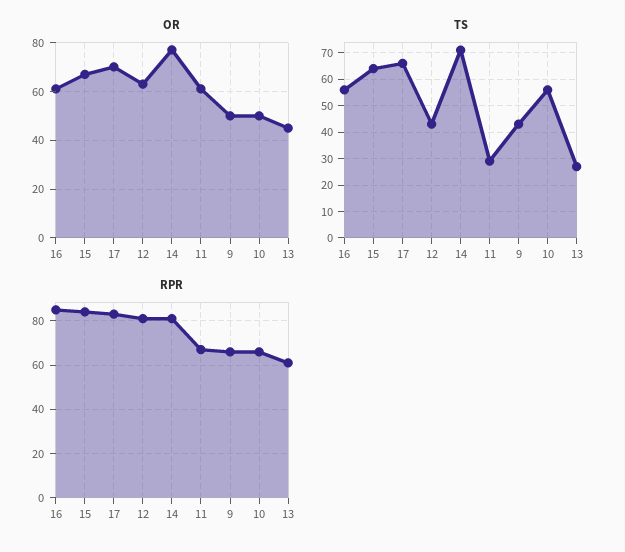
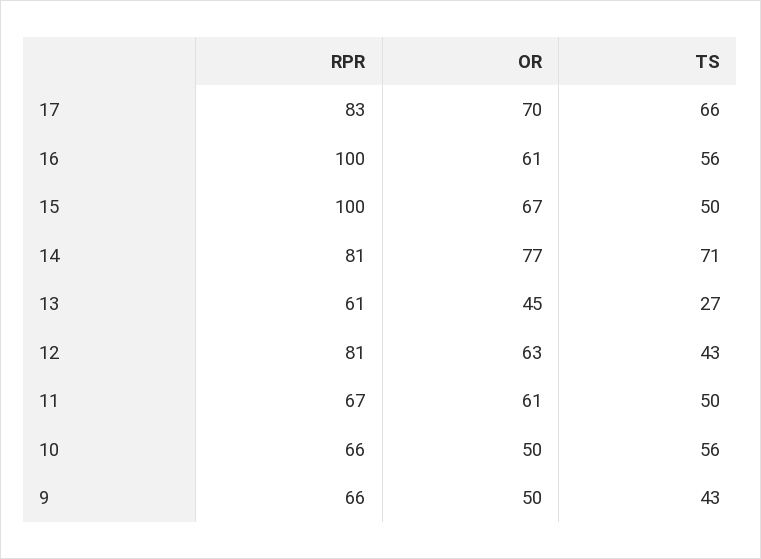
  {
    "OR": {
      "16": 61,
      "15": 67,
      "17": 70,
      "12": 63,
      "14": 77,
      "11": 61,
      "9": 50,
      "10": 50,
      "13": 45
    },
    "TS": {
      "16": 56,
-     "15": 65,
+     "15": 50,
      "17": 66,
      "12": 43,
      "14": 71,
-     "11": 30,
+     "11": 50,
      "9": 43,
      "10": 56,
      "13": 27
    },
    "RPR": {
-     "16": 85,
+     "16": 100,
-     "15": 85,
+     "15": 100,
      "17": 83,
      "12": 81,
      "14": 81,
      "11": 67,
      "9": 66,
      "10": 66,
      "13": 61
    }
  }

